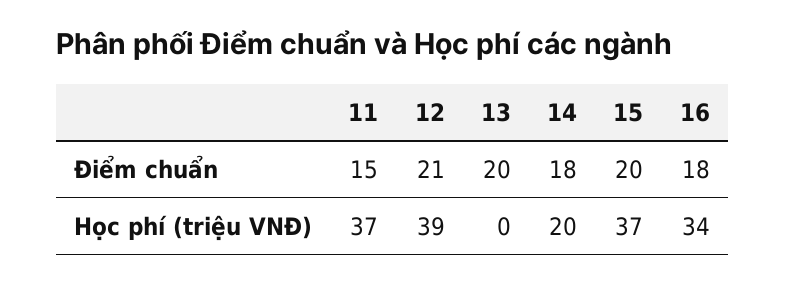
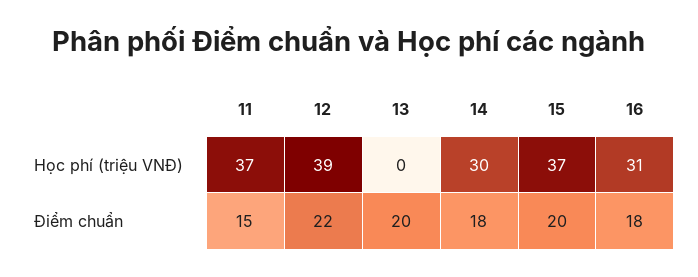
  {
    "11": {
      "Điểm chuẩn": 15,
      "Học phí (triệu VNĐ)": 37
    },
    "12": {
-     "Điểm chuẩn": 21,
+     "Điểm chuẩn": 22,
      "Học phí (triệu VNĐ)": 39
    },
    "13": {
      "Điểm chuẩn": 20,
      "Học phí (triệu VNĐ)": 0
    },
    "14": {
      "Điểm chuẩn": 18,
-     "Học phí (triệu VNĐ)": 20
+     "Học phí (triệu VNĐ)": 30
    },
    "15": {
      "Điểm chuẩn": 20,
      "Học phí (triệu VNĐ)": 37
    },
    "16": {
      "Điểm chuẩn": 18,
-     "Học phí (triệu VNĐ)": 34
+     "Học phí (triệu VNĐ)": 31
    }
  }

